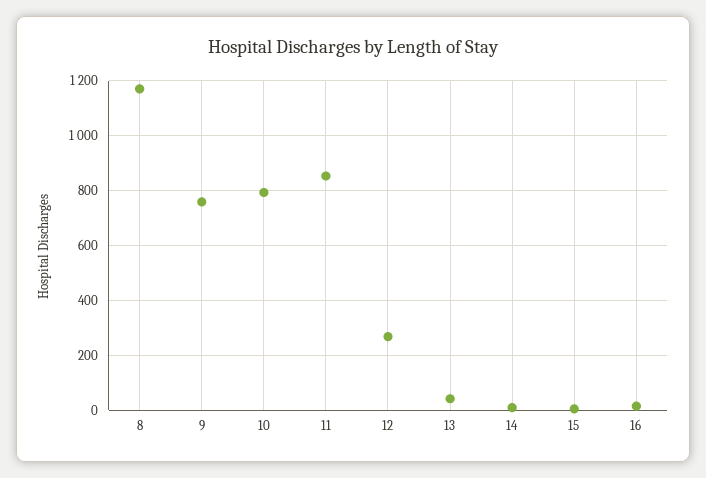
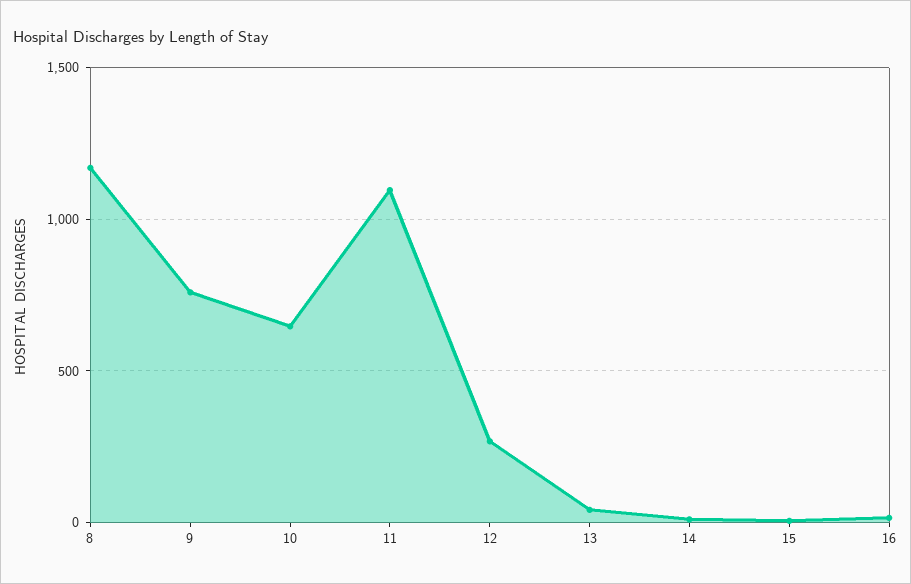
  {
    "8": 1175,
    "9": 750,
-   "10": 800,
+   "10": 650,
-   "11": 850,
+   "11": 1100,
    "12": 275,
    "13": 50,
    "14": 0,
    "15": 0,
    "16": 25
  }

